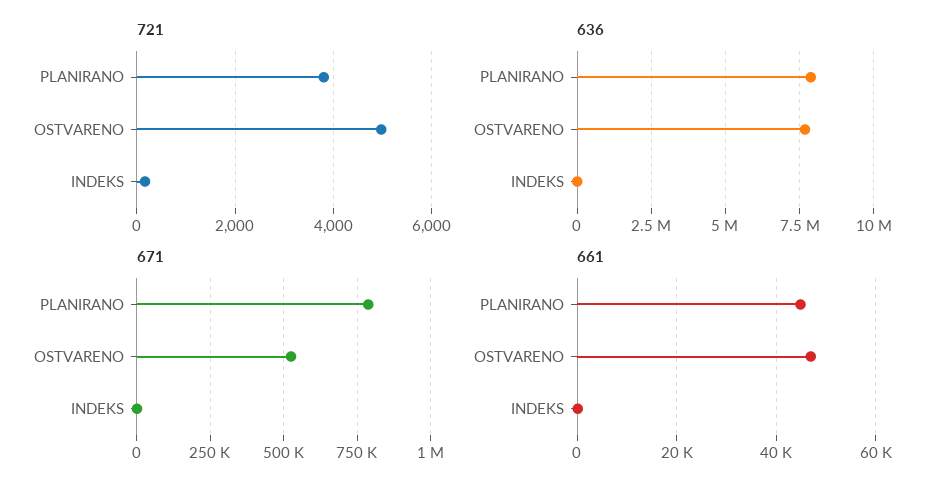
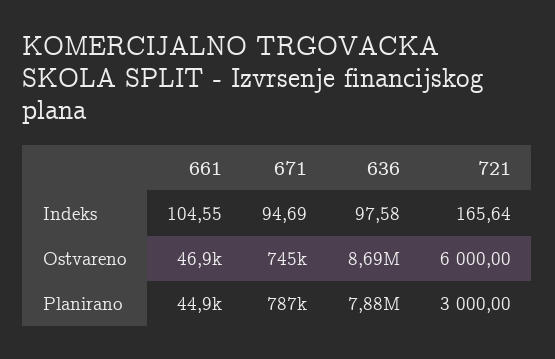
  {
    "721": {
-     "PLANIRANO": 3800,
+     "PLANIRANO": 3000,
-     "OSTVARENO": 5000,
+     "OSTVARENO": 6000,
      "INDEKS": 165.64
    },
    "636": {
      "PLANIRANO": 7880000,
-     "OSTVARENO": 7750000,
+     "OSTVARENO": 8690000,
      "INDEKS": 97.58
    },
    "671": {
      "PLANIRANO": 787000,
-     "OSTVARENO": 525000,
+     "OSTVARENO": 745000,
      "INDEKS": 94.69
    },
    "661": {
      "PLANIRANO": 44900,
      "OSTVARENO": 46900,
      "INDEKS": 104.55
    }
  }

